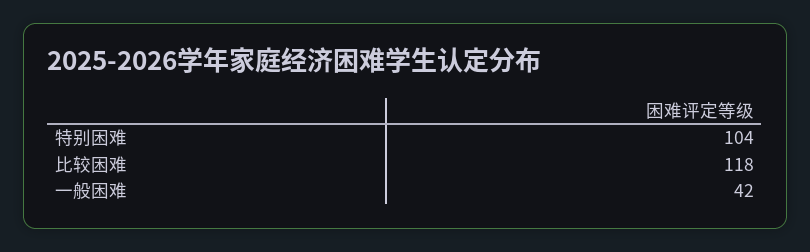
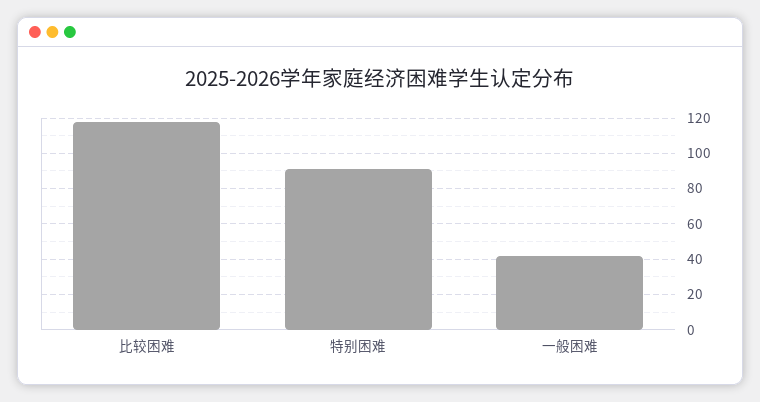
  {
-   "特别困难": 104,
+   "特别困难": 90,
    "比较困难": 118,
    "一般困难": 42
  }

